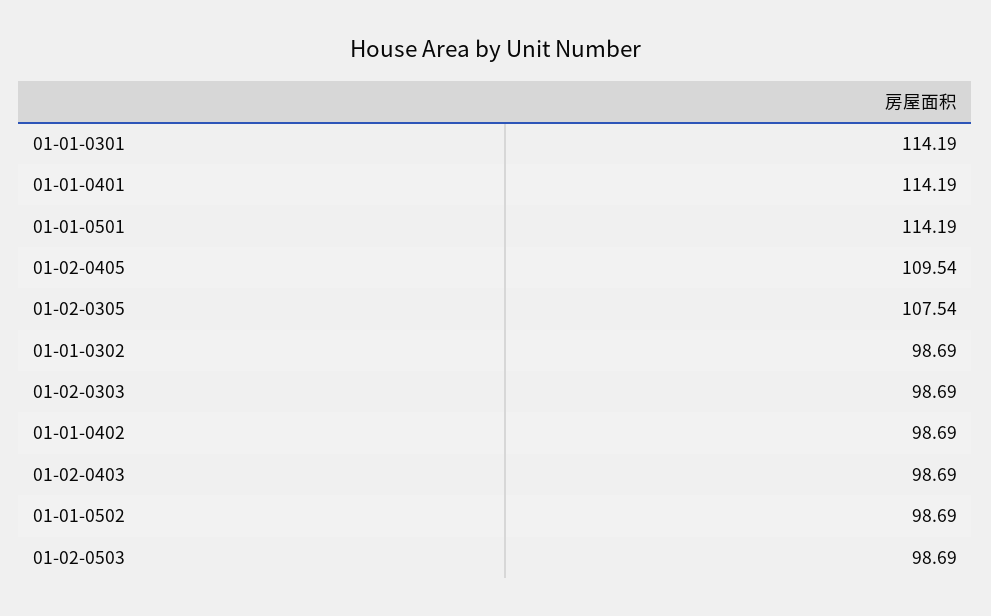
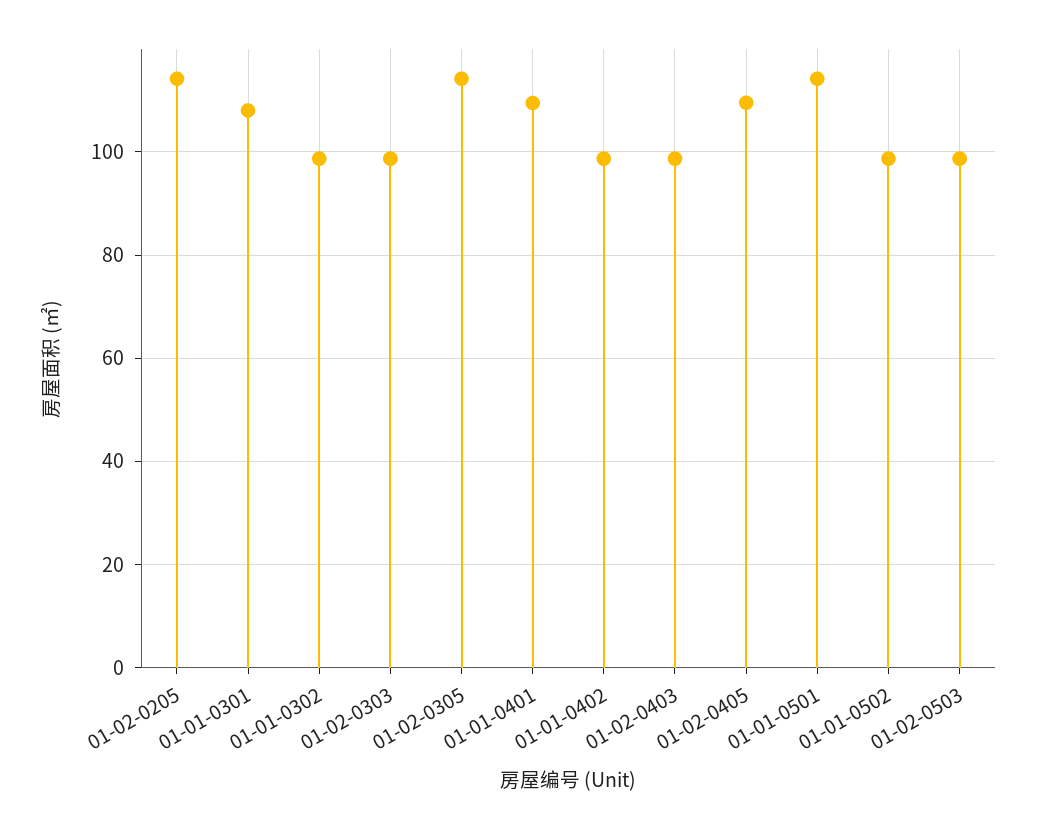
  {
-   "01-01-0301": 114.19,
+   "01-01-0301": 108,
-   "01-01-0401": 114.19,
+   "01-01-0401": 110,
    "01-01-0501": 114.19,
    "01-02-0405": 109.54,
-   "01-02-0305": 107.54,
+   "01-02-0305": 114,
    "01-01-0302": 98.69,
    "01-02-0303": 98.69,
    "01-01-0402": 98.69,
    "01-02-0403": 98.69,
    "01-01-0502": 98.69,
-   "01-02-0503": 98.69
+   "01-02-0503": 98.69,
+   "01-02-0205": 114
  }

